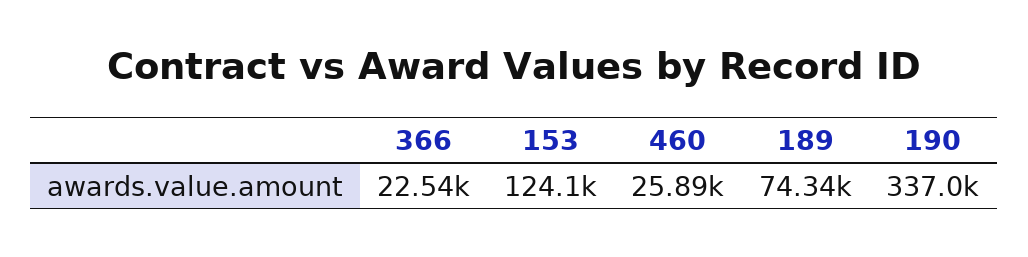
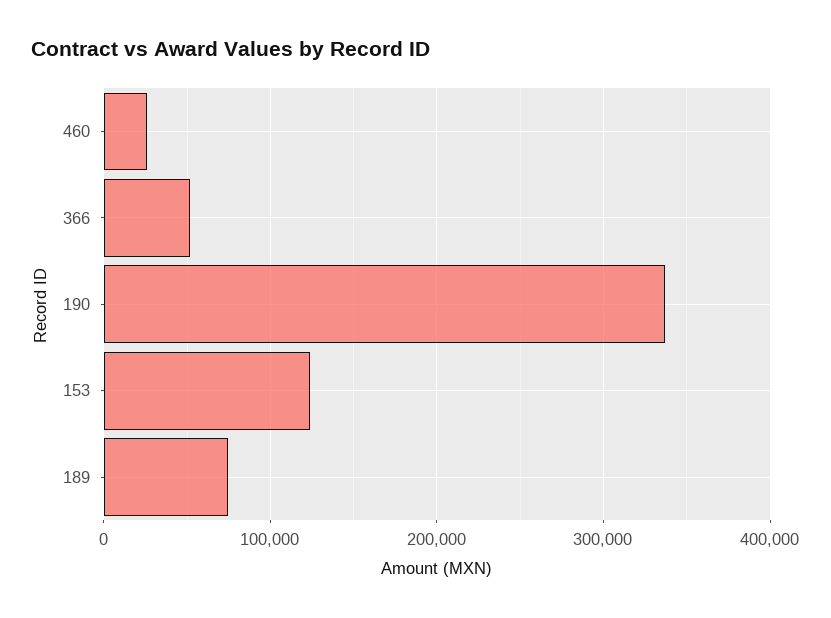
  {
-   "366": 22540,
+   "366": 50000,
    "153": 124100,
    "460": 25890,
    "189": 74340,
    "190": 337000
  }

